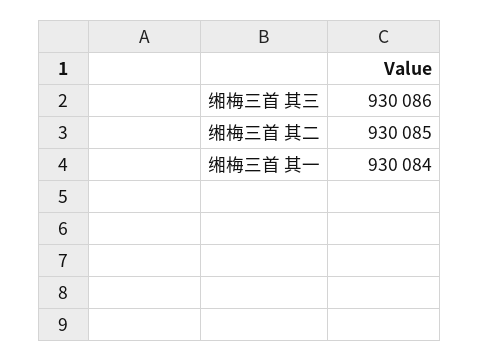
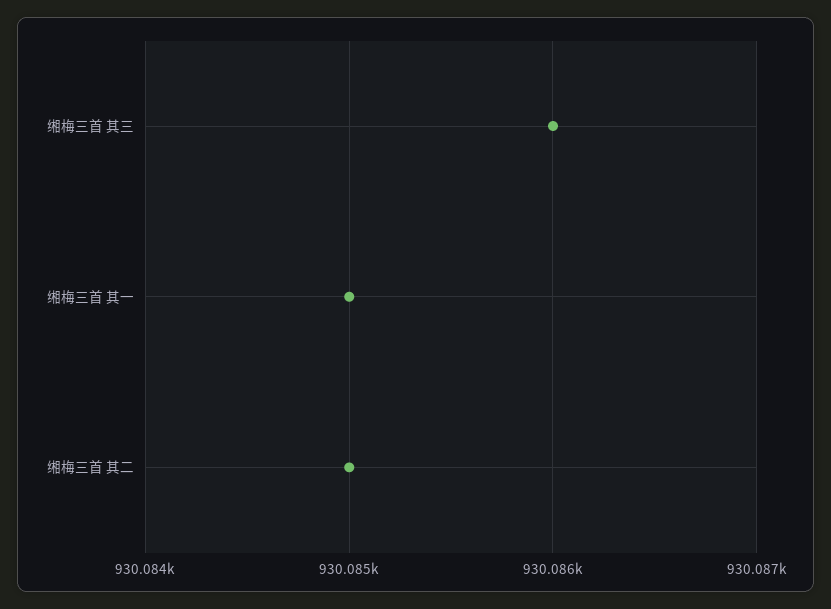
  {
    "缃梅三首 其三": 930086,
    "缃梅三首 其二": 930085,
-   "缃梅三首 其一": 930084
+   "缃梅三首 其一": 930085
  }

